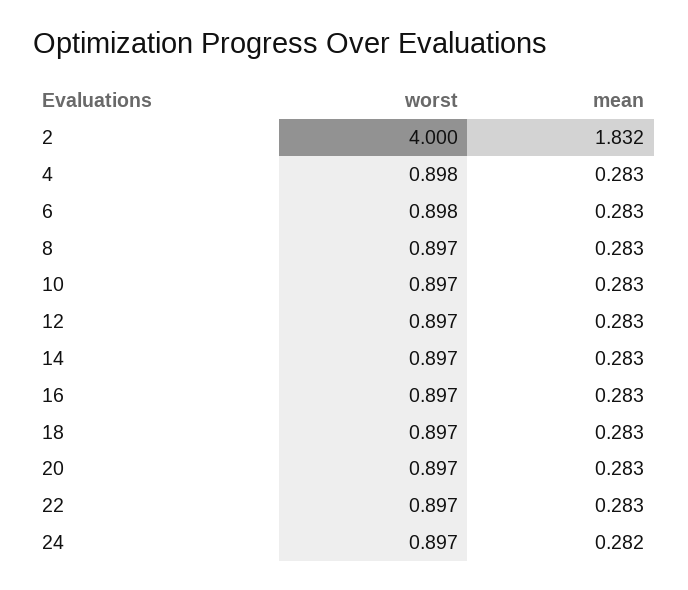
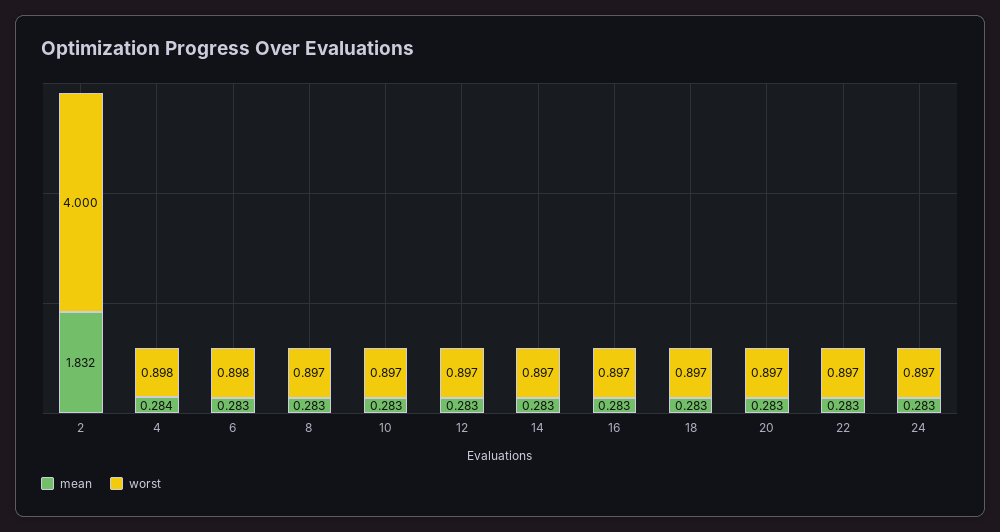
  {
    "worst": {
      "2": 4,
      "4": 0.898,
      "6": 0.898,
      "8": 0.897,
      "10": 0.897,
      "12": 0.897,
      "14": 0.897,
      "16": 0.897,
      "18": 0.897,
      "20": 0.897,
      "22": 0.897,
      "24": 0.897
    },
    "mean": {
      "2": 1.832,
-     "4": 0.283,
+     "4": 0.284,
      "6": 0.283,
      "8": 0.283,
      "10": 0.283,
      "12": 0.283,
      "14": 0.283,
      "16": 0.283,
      "18": 0.283,
      "20": 0.283,
      "22": 0.283,
-     "24": 0.282
+     "24": 0.283
    }
  }

